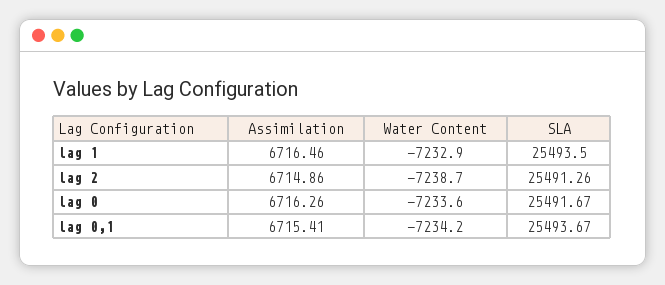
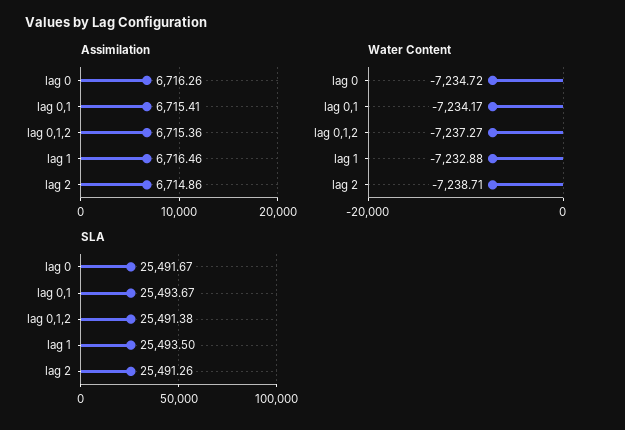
  {
    "Assimilation": {
      "lag 1": 6716.46,
      "lag 2": 6714.86,
      "lag 0": 6716.26,
-     "lag 0,1": 6715.41
+     "lag 0,1": 6715.41,
+     "lag 0,1,2": 6715.36
    },
    "Water Content": {
      "lag 1": -7232.88,
      "lag 2": -7238.71,
-     "lag 0": -7233.6,
+     "lag 0": -7234.72,
-     "lag 0,1": -7234.17
+     "lag 0,1": -7234.17,
+     "lag 0,1,2": -7237.27
    },
    "SLA": {
      "lag 1": 25493.5,
      "lag 2": 25491.26,
      "lag 0": 25491.67,
-     "lag 0,1": 25493.67
+     "lag 0,1": 25493.67,
+     "lag 0,1,2": 25491.38
    }
  }

